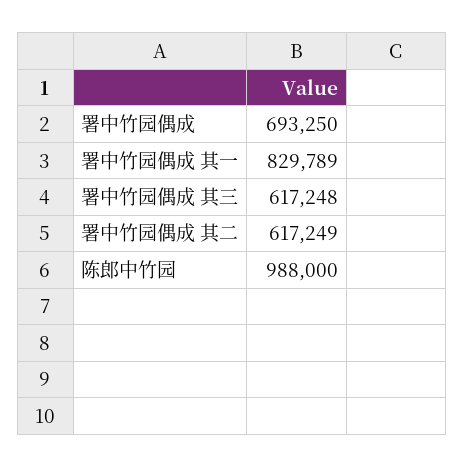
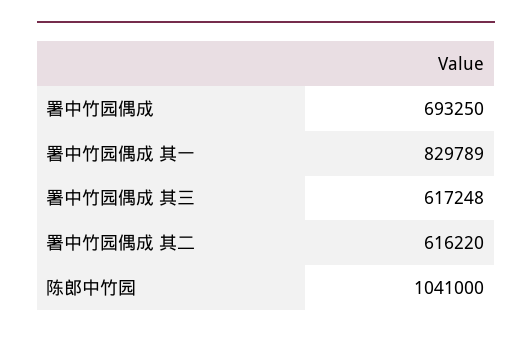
  {
    "署中竹园偶成": 693250,
    "署中竹园偶成 其一": 829789,
    "署中竹园偶成 其三": 617248,
-   "署中竹园偶成 其二": 617249,
+   "署中竹园偶成 其二": 616220,
-   "陈郎中竹园": 988000
+   "陈郎中竹园": 1041000
  }

